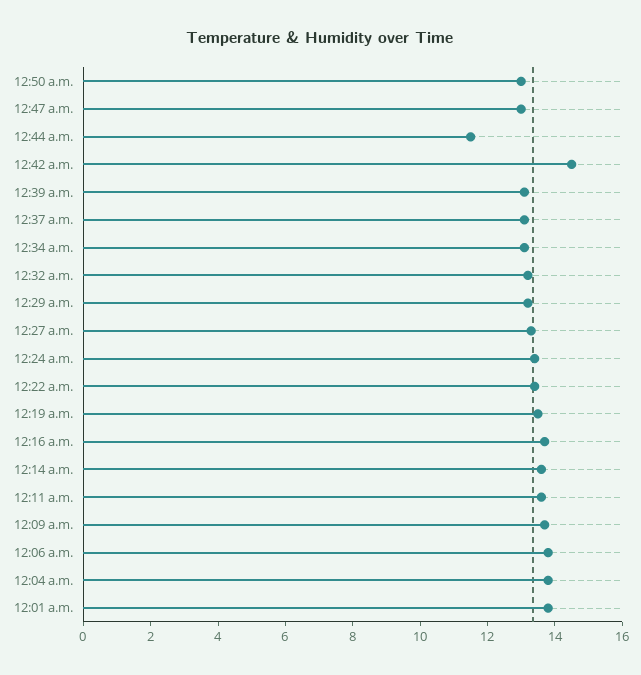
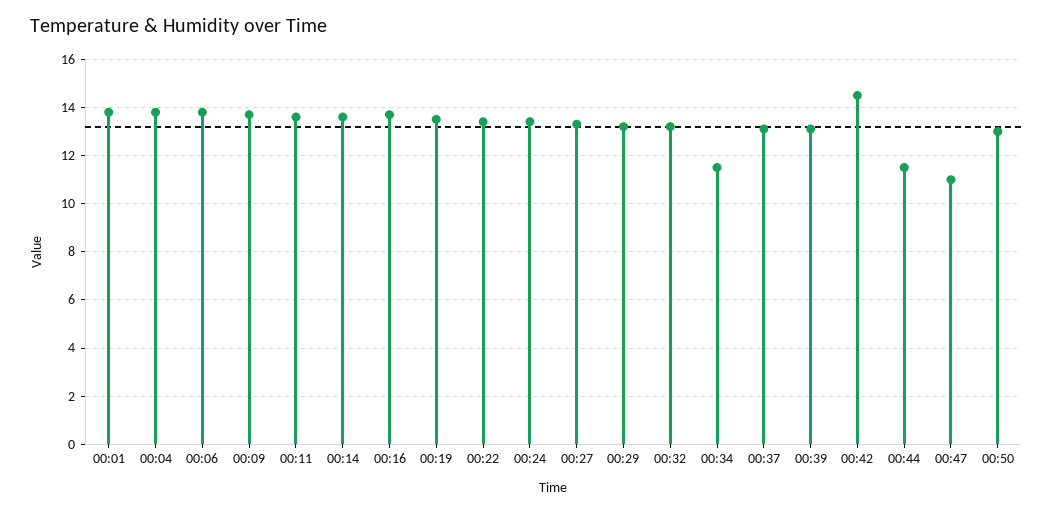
  {
    "12:50 a.m.": 13,
-   "12:47 a.m.": 13,
+   "12:47 a.m.": 11,
    "12:44 a.m.": 11.5,
    "12:42 a.m.": 14.5,
    "12:39 a.m.": 13,
    "12:37 a.m.": 13,
-   "12:34 a.m.": 13,
+   "12:34 a.m.": 11.5,
    "12:32 a.m.": 13,
    "12:29 a.m.": 13,
    "12:27 a.m.": 13.5,
    "12:24 a.m.": 13.5,
    "12:22 a.m.": 13.5,
    "12:19 a.m.": 13.5,
    "12:16 a.m.": 13.5,
    "12:14 a.m.": 13.5,
    "12:11 a.m.": 13.5,
    "12:09 a.m.": 13.5,
    "12:06 a.m.": 14,
    "12:04 a.m.": 14,
    "12:01 a.m.": 14
  }

